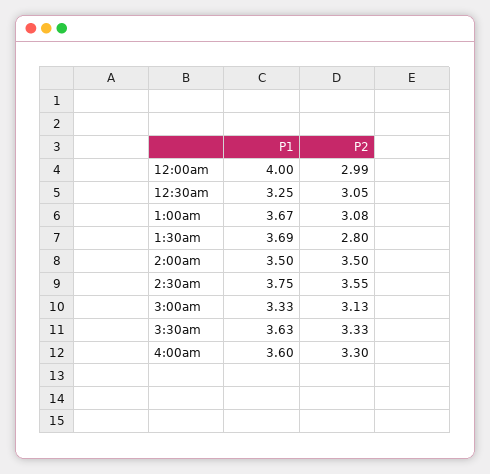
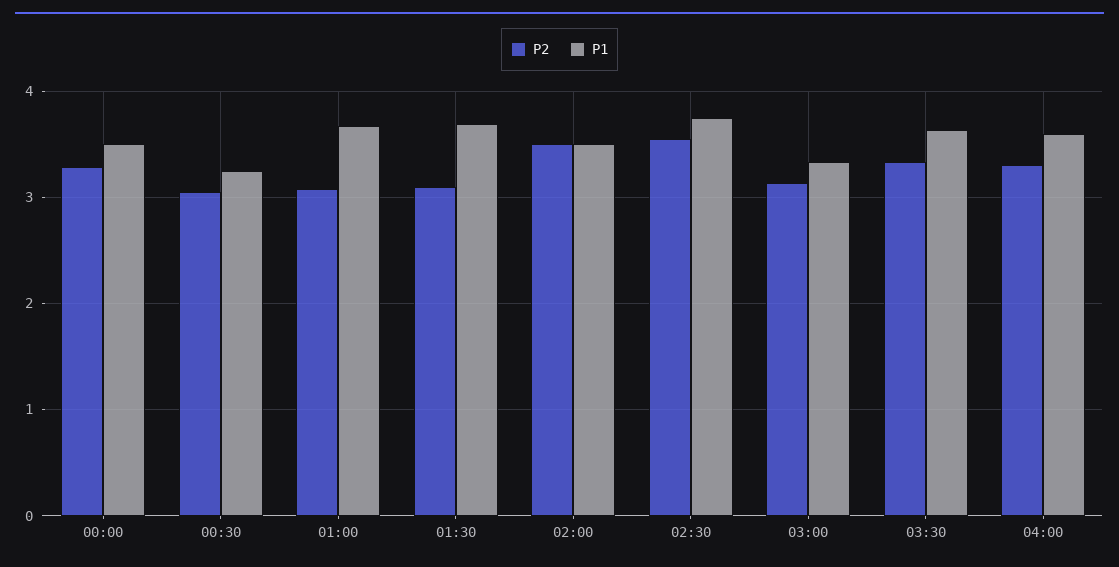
  {
    "P1": {
-     "12:00am": 4,
+     "12:00am": 3.5,
      "12:30am": 3.25,
      "1:00am": 3.67,
      "1:30am": 3.69,
      "2:00am": 3.5,
      "2:30am": 3.75,
      "3:00am": 3.33,
      "3:30am": 3.63,
      "4:00am": 3.6
    },
    "P2": {
-     "12:00am": 2.99,
+     "12:00am": 3.3,
      "12:30am": 3.05,
      "1:00am": 3.08,
-     "1:30am": 2.8,
+     "1:30am": 3.1,
      "2:00am": 3.5,
      "2:30am": 3.55,
      "3:00am": 3.13,
      "3:30am": 3.33,
      "4:00am": 3.3
    }
  }

